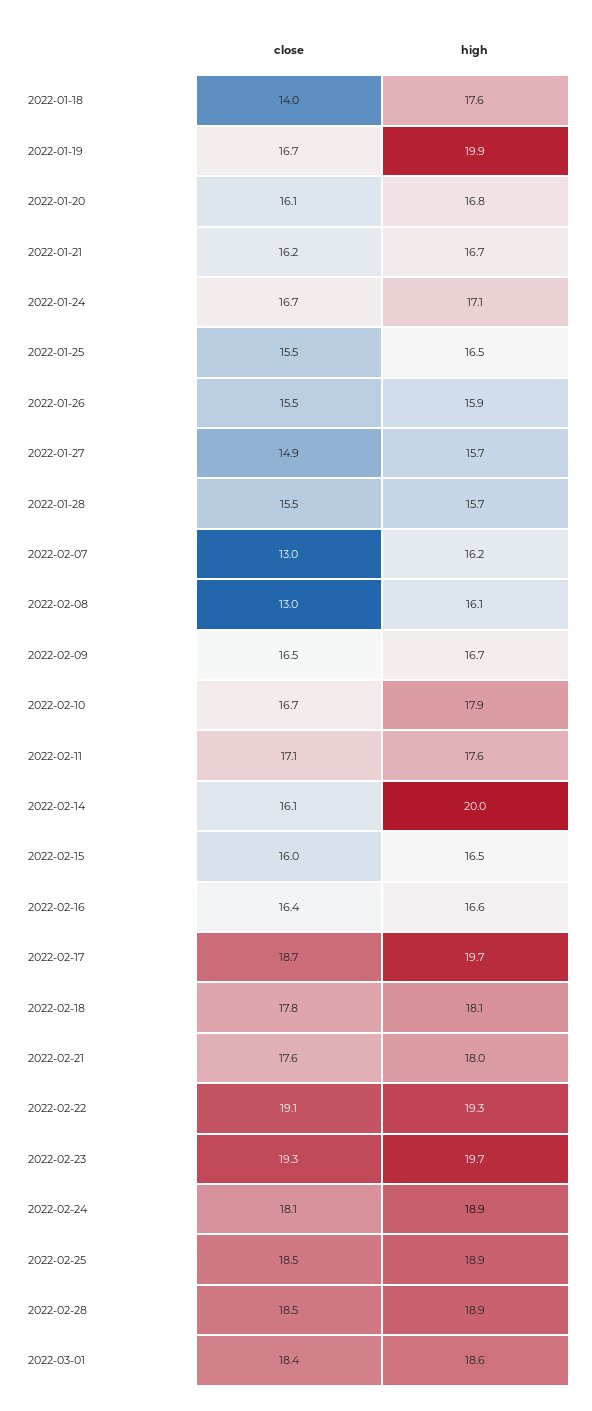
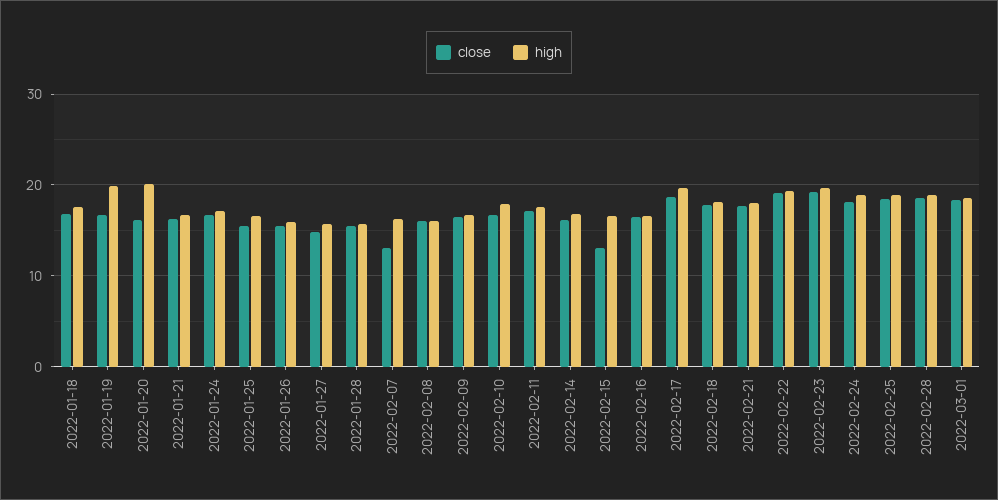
  {
    "close": {
-     "2022-01-18": 14,
+     "2022-01-18": 17,
      "2022-01-19": 16.7,
      "2022-01-20": 16.1,
      "2022-01-21": 16.2,
      "2022-01-24": 16.7,
      "2022-01-25": 15.5,
      "2022-01-26": 15.5,
      "2022-01-27": 14.9,
      "2022-01-28": 15.5,
      "2022-02-07": 13,
-     "2022-02-08": 13,
+     "2022-02-08": 16,
      "2022-02-09": 16.5,
      "2022-02-10": 16.7,
      "2022-02-11": 17.1,
      "2022-02-14": 16.1,
-     "2022-02-15": 16,
+     "2022-02-15": 13,
      "2022-02-16": 16.4,
      "2022-02-17": 18.7,
      "2022-02-18": 17.8,
      "2022-02-21": 17.6,
      "2022-02-22": 19.1,
      "2022-02-23": 19.3,
      "2022-02-24": 18.1,
      "2022-02-25": 18.5,
      "2022-02-28": 18.5,
      "2022-03-01": 18.4
    },
    "high": {
      "2022-01-18": 17.6,
      "2022-01-19": 19.9,
-     "2022-01-20": 16.8,
+     "2022-01-20": 20,
      "2022-01-21": 16.7,
      "2022-01-24": 17.1,
      "2022-01-25": 16.5,
      "2022-01-26": 15.9,
      "2022-01-27": 15.7,
      "2022-01-28": 15.7,
      "2022-02-07": 16.2,
      "2022-02-08": 16.1,
      "2022-02-09": 16.7,
      "2022-02-10": 17.9,
      "2022-02-11": 17.6,
-     "2022-02-14": 20,
+     "2022-02-14": 17,
      "2022-02-15": 16.5,
      "2022-02-16": 16.6,
      "2022-02-17": 19.7,
      "2022-02-18": 18.1,
      "2022-02-21": 18,
      "2022-02-22": 19.3,
      "2022-02-23": 19.7,
      "2022-02-24": 18.9,
      "2022-02-25": 18.9,
      "2022-02-28": 18.9,
      "2022-03-01": 18.6
    }
  }

